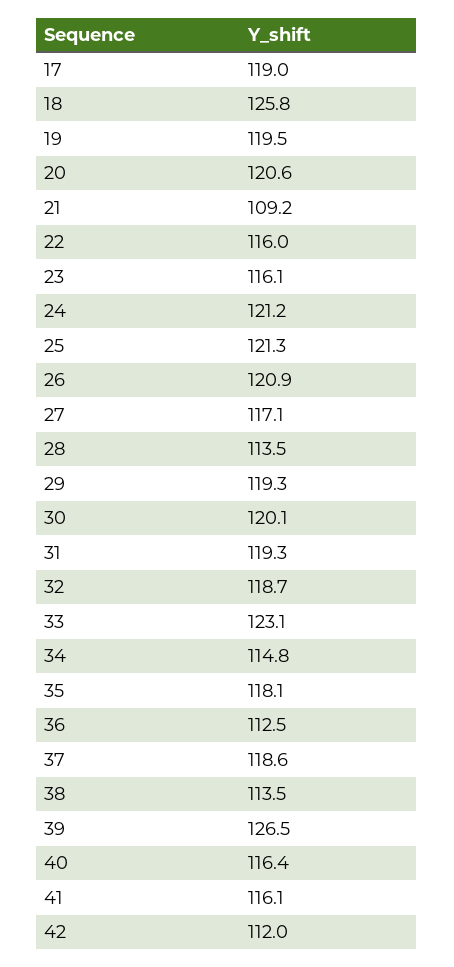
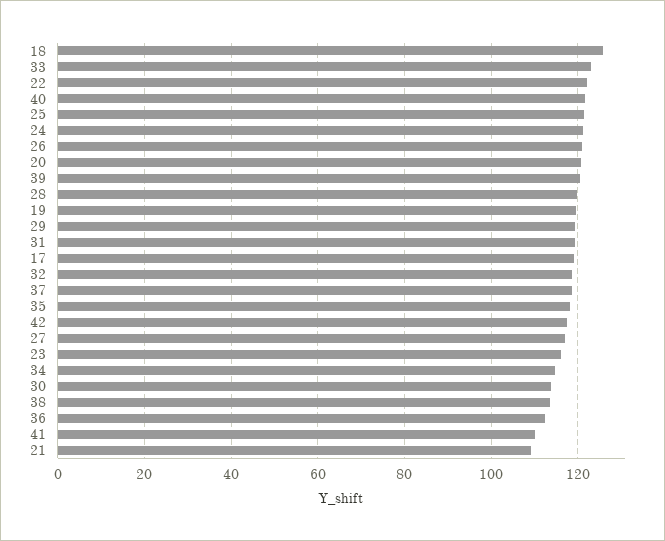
  {
    "17": 119,
    "18": 125.8,
    "19": 119.5,
    "20": 120.6,
    "21": 109.2,
-   "22": 116,
+   "22": 122,
    "23": 116.1,
    "24": 121.2,
    "25": 121.3,
    "26": 120.9,
    "27": 117.1,
-   "28": 113.5,
+   "28": 120,
    "29": 119.3,
-   "30": 120.1,
+   "30": 114,
    "31": 119.3,
    "32": 118.7,
    "33": 123.1,
    "34": 114.8,
    "35": 118.1,
    "36": 112.5,
    "37": 118.6,
    "38": 113.5,
-   "39": 126.5,
+   "39": 120,
-   "40": 116.4,
+   "40": 122,
-   "41": 116.1,
+   "41": 110,
-   "42": 112
+   "42": 118
  }

